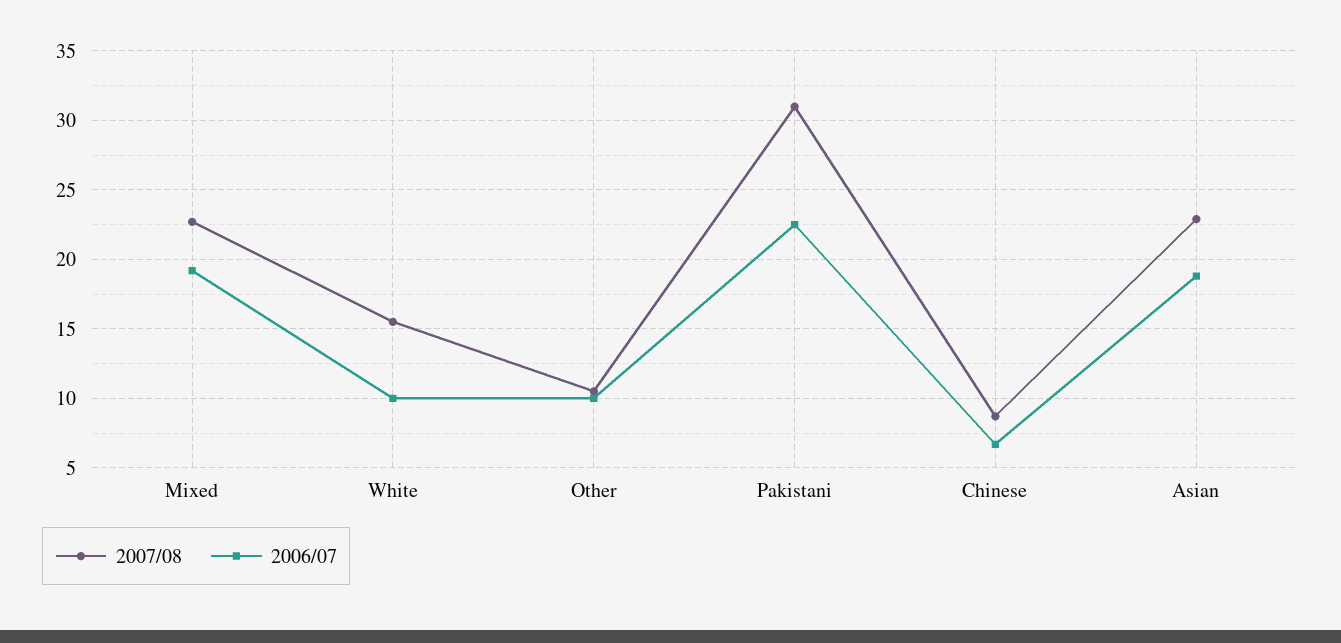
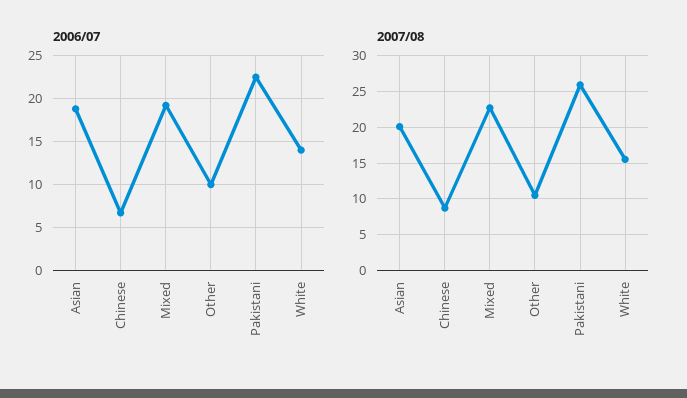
  {
    "2007/08": {
      "Mixed": 22.5,
      "White": 15.5,
      "Other": 10.5,
-     "Pakistani": 31,
+     "Pakistani": 26,
      "Chinese": 8.5,
-     "Asian": 23
+     "Asian": 20
    },
    "2006/07": {
      "Mixed": 19,
-     "White": 10,
+     "White": 14,
      "Other": 10,
      "Pakistani": 22.5,
      "Chinese": 6.5,
      "Asian": 19
    }
  }

